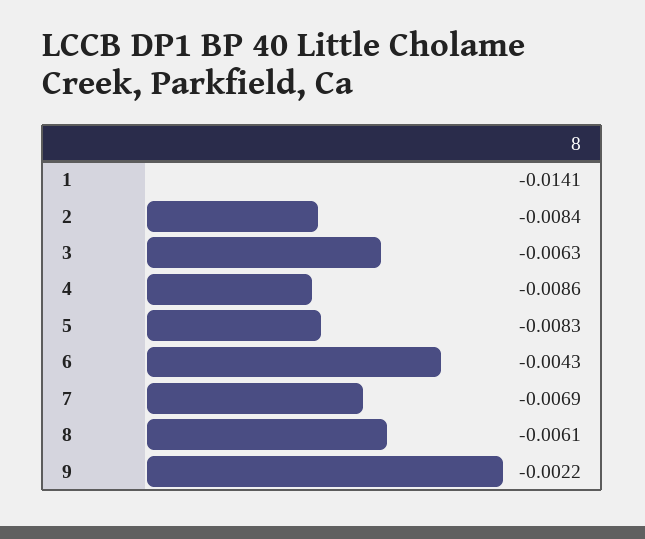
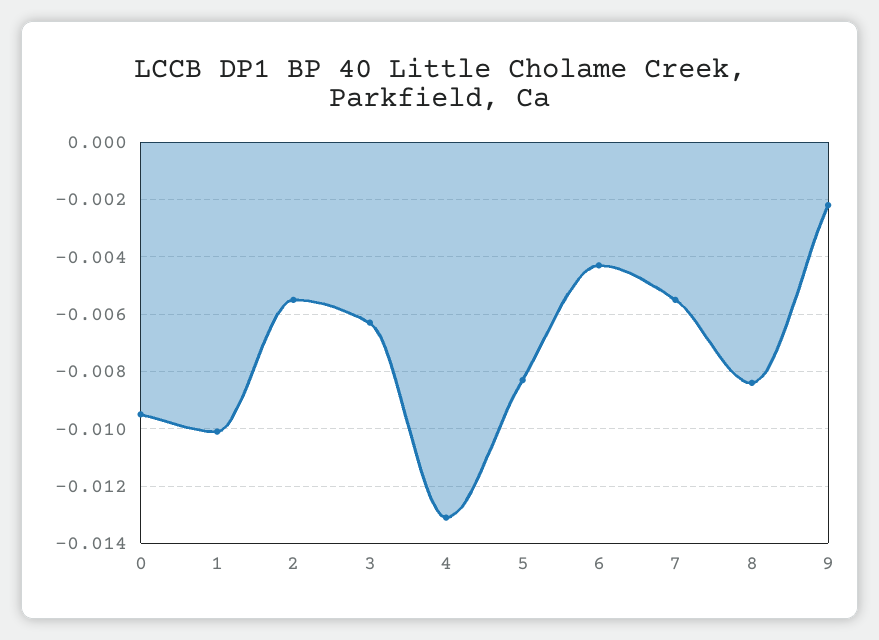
  {
-   "1": -0.0141,
+   "1": -0.01,
-   "2": -0.0084,
+   "2": -0.0055,
    "3": -0.0063,
-   "4": -0.0086,
+   "4": -0.013,
    "5": -0.0083,
    "6": -0.0043,
-   "7": -0.0069,
+   "7": -0.0055,
-   "8": -0.0061,
+   "8": -0.0085,
-   "9": -0.0022
+   "9": -0.0022,
+   "0": -0.0095
  }

